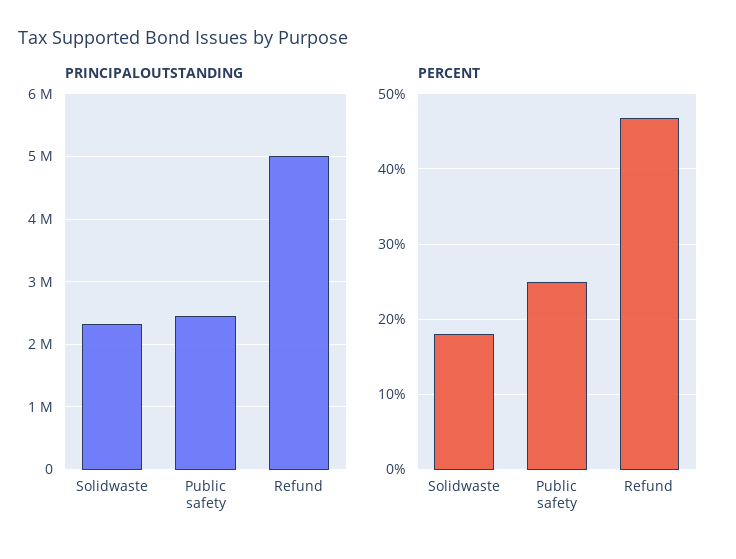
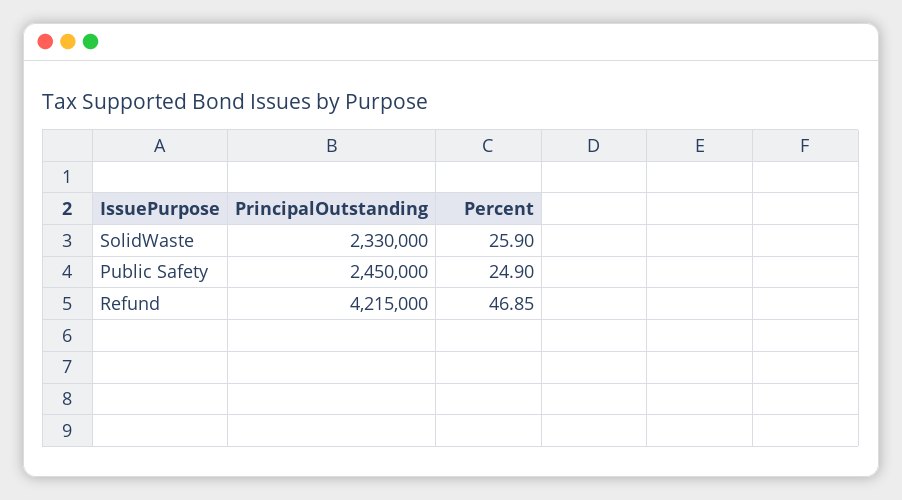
  {
    "PRINCIPALOUTSTANDING": {
      "Solidwaste": 2330000,
      "Public safety": 2450000,
-     "Refund": 5000000
+     "Refund": 4215000
    },
    "PERCENT": {
-     "Solidwaste": 18,
+     "Solidwaste": 25.9,
      "Public safety": 24.9,
      "Refund": 46.85
    }
  }

